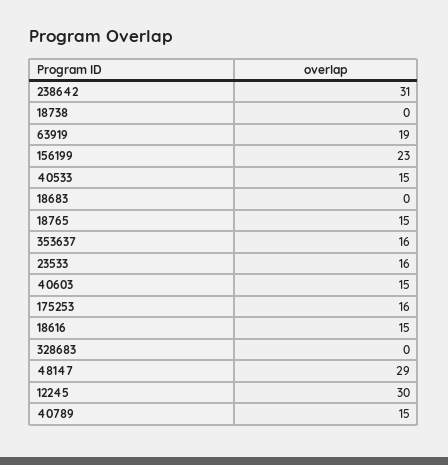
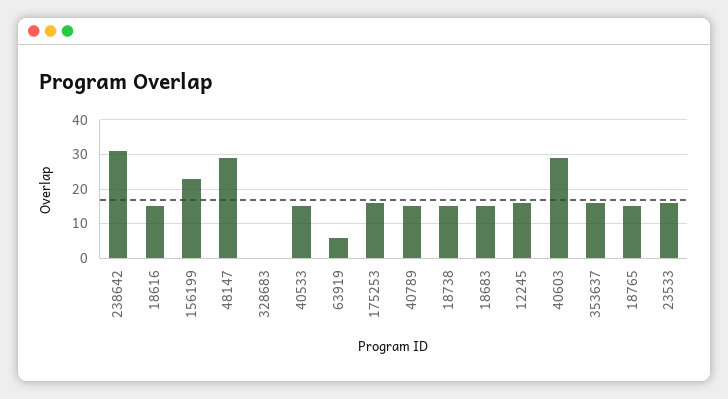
  {
    "238642": 31,
-   "18738": 0,
+   "18738": 15,
-   "63919": 19,
+   "63919": 5,
    "156199": 23,
    "40533": 15,
-   "18683": 0,
+   "18683": 15,
    "18765": 15,
    "353637": 16,
    "23533": 16,
-   "40603": 15,
+   "40603": 30,
    "175253": 16,
    "18616": 15,
    "328683": 0,
    "48147": 29,
-   "12245": 30,
+   "12245": 15,
    "40789": 15
  }

